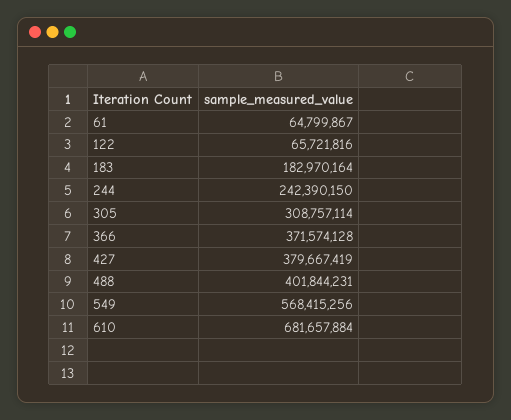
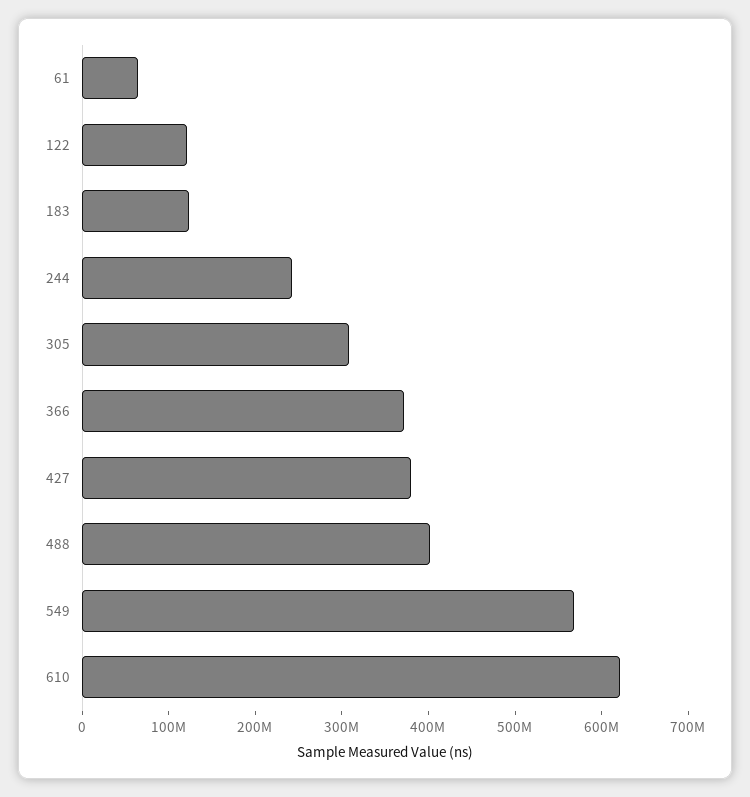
  {
    "61": 64799867,
-   "122": 65721816,
+   "122": 120000000,
-   "183": 182970164,
+   "183": 120000000,
    "244": 242390150,
    "305": 308757114,
    "366": 371574128,
    "427": 379667419,
    "488": 401844231,
    "549": 568415256,
-   "610": 681657884
+   "610": 620000000
  }

